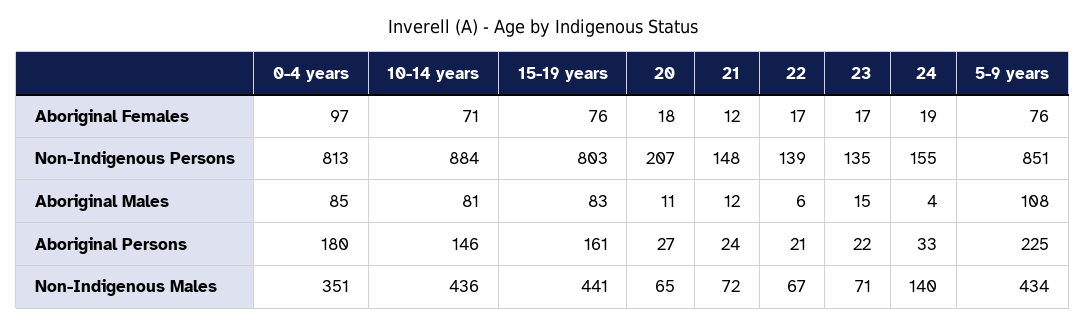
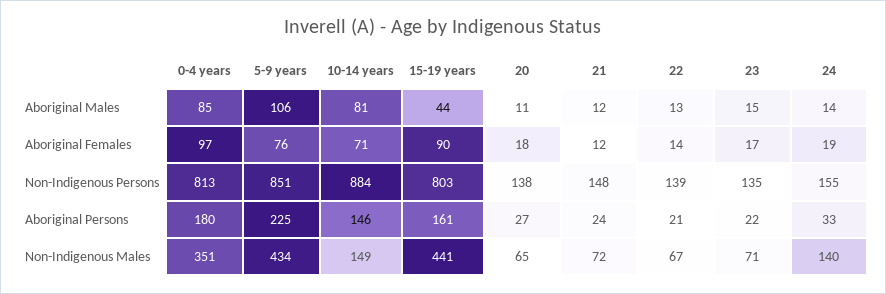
  {
    "0-4 years": {
      "Aboriginal Females": 97,
      "Non-Indigenous Persons": 813,
      "Aboriginal Males": 85,
      "Aboriginal Persons": 180,
      "Non-Indigenous Males": 351
    },
    "10-14 years": {
      "Aboriginal Females": 71,
      "Non-Indigenous Persons": 884,
      "Aboriginal Males": 81,
      "Aboriginal Persons": 146,
-     "Non-Indigenous Males": 436
+     "Non-Indigenous Males": 149
    },
    "15-19 years": {
-     "Aboriginal Females": 76,
+     "Aboriginal Females": 90,
      "Non-Indigenous Persons": 803,
-     "Aboriginal Males": 83,
+     "Aboriginal Males": 44,
      "Aboriginal Persons": 161,
      "Non-Indigenous Males": 441
    },
    "20": {
      "Aboriginal Females": 18,
-     "Non-Indigenous Persons": 207,
+     "Non-Indigenous Persons": 138,
      "Aboriginal Males": 11,
      "Aboriginal Persons": 27,
      "Non-Indigenous Males": 65
    },
    "21": {
      "Aboriginal Females": 12,
      "Non-Indigenous Persons": 148,
      "Aboriginal Males": 12,
      "Aboriginal Persons": 24,
      "Non-Indigenous Males": 72
    },
    "22": {
-     "Aboriginal Females": 17,
+     "Aboriginal Females": 14,
      "Non-Indigenous Persons": 139,
-     "Aboriginal Males": 6,
+     "Aboriginal Males": 13,
      "Aboriginal Persons": 21,
      "Non-Indigenous Males": 67
    },
    "23": {
      "Aboriginal Females": 17,
      "Non-Indigenous Persons": 135,
      "Aboriginal Males": 15,
      "Aboriginal Persons": 22,
      "Non-Indigenous Males": 71
    },
    "24": {
      "Aboriginal Females": 19,
      "Non-Indigenous Persons": 155,
-     "Aboriginal Males": 4,
+     "Aboriginal Males": 14,
      "Aboriginal Persons": 33,
      "Non-Indigenous Males": 140
    },
    "5-9 years": {
      "Aboriginal Females": 76,
      "Non-Indigenous Persons": 851,
-     "Aboriginal Males": 108,
+     "Aboriginal Males": 106,
      "Aboriginal Persons": 225,
      "Non-Indigenous Males": 434
    }
  }

